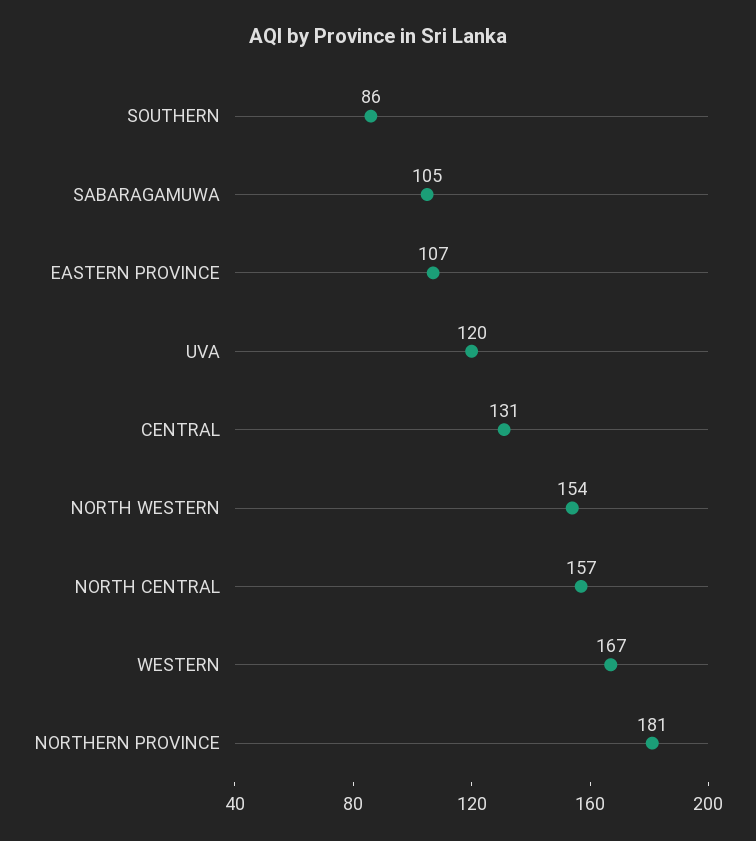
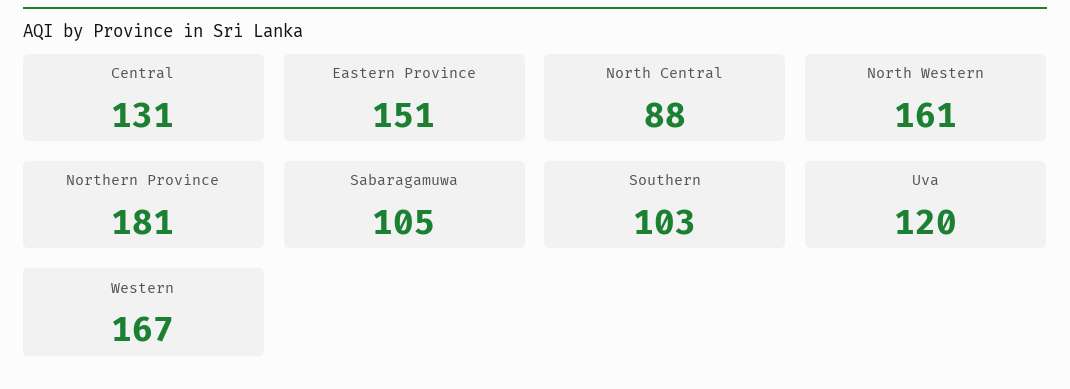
  {
-   "SOUTHERN": 86,
+   "SOUTHERN": 103,
    "SABARAGAMUWA": 105,
-   "EASTERN PROVINCE": 107,
+   "EASTERN PROVINCE": 151,
    "UVA": 120,
    "CENTRAL": 131,
-   "NORTH WESTERN": 154,
+   "NORTH WESTERN": 161,
-   "NORTH CENTRAL": 157,
+   "NORTH CENTRAL": 88,
    "WESTERN": 167,
    "NORTHERN PROVINCE": 181
  }

